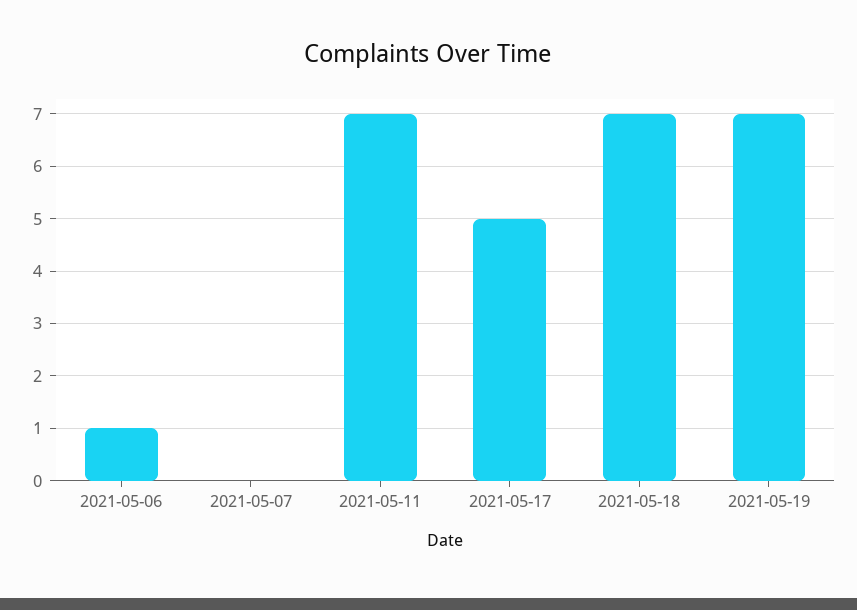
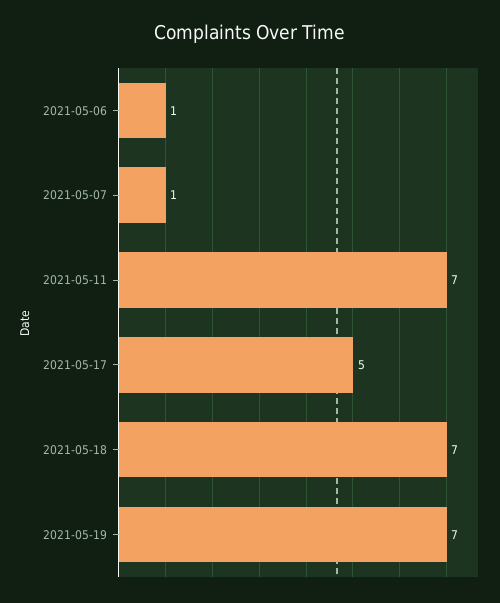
  {
    "2021-05-06": 1,
-   "2021-05-07": 0,
+   "2021-05-07": 1,
    "2021-05-11": 7,
    "2021-05-17": 5,
    "2021-05-18": 7,
    "2021-05-19": 7
  }

